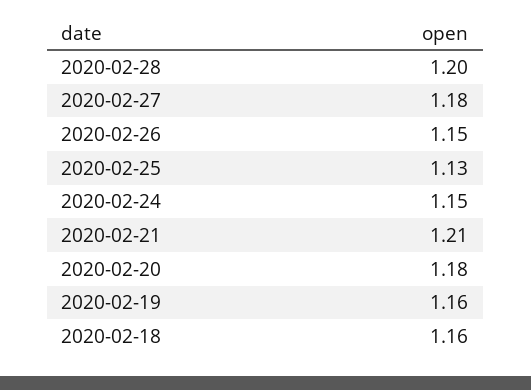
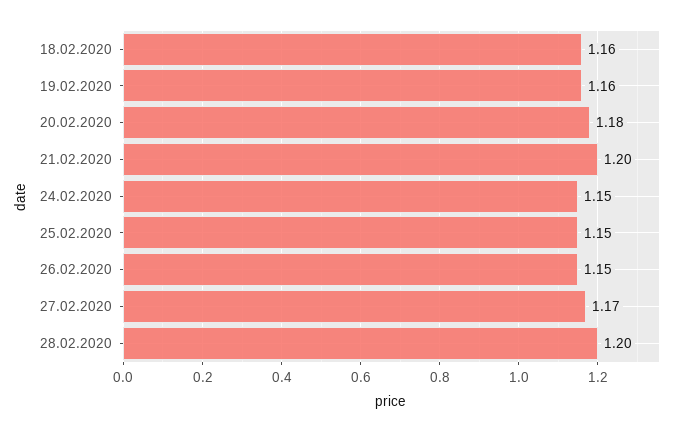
  {
    "2020-02-28": 1.2,
-   "2020-02-27": 1.18,
+   "2020-02-27": 1.17,
    "2020-02-26": 1.15,
-   "2020-02-25": 1.13,
+   "2020-02-25": 1.15,
    "2020-02-24": 1.15,
-   "2020-02-21": 1.21,
+   "2020-02-21": 1.2,
    "2020-02-20": 1.18,
    "2020-02-19": 1.16,
    "2020-02-18": 1.16
  }

